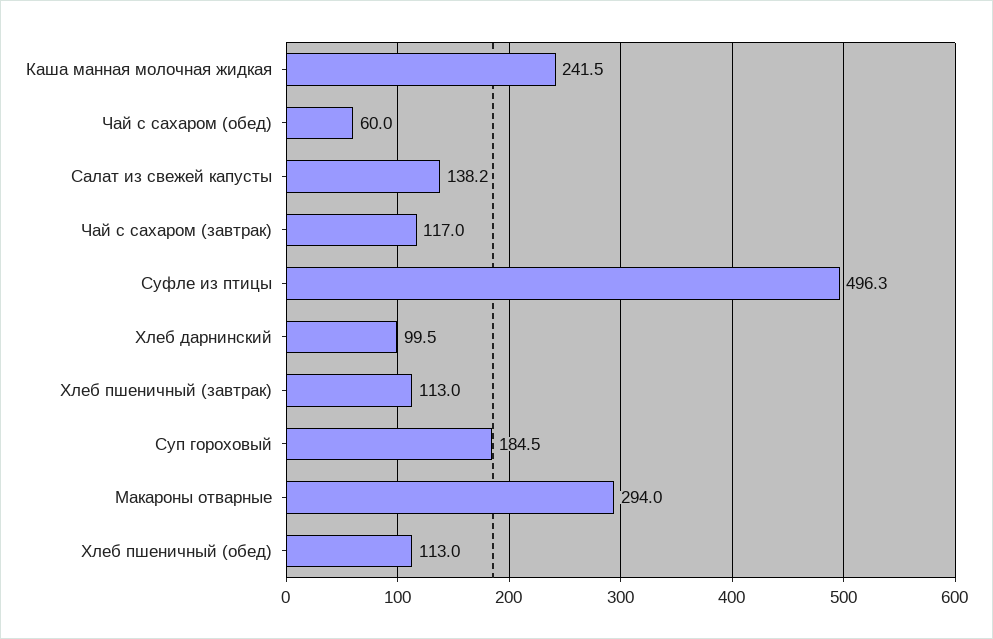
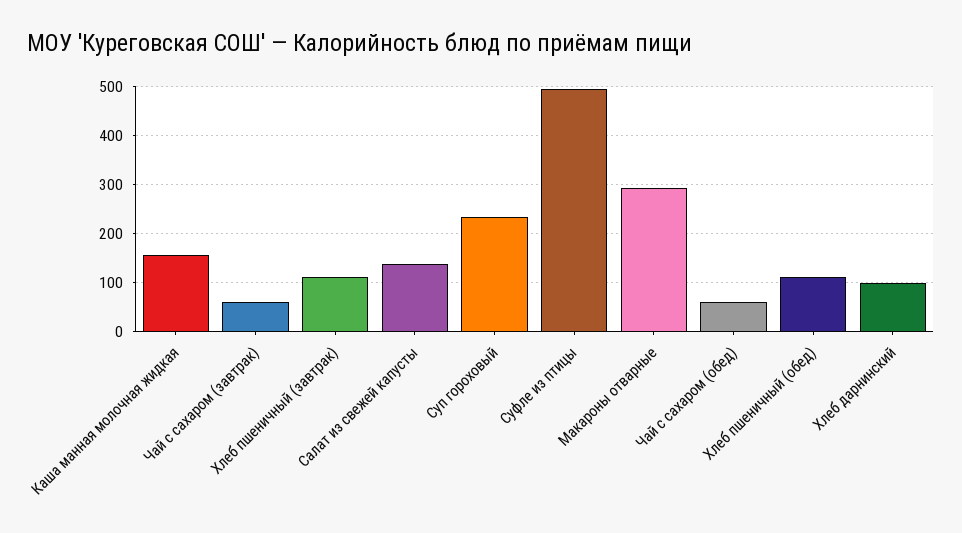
  {
-   "Каша манная молочная жидкая": 241.5,
+   "Каша манная молочная жидкая": 160,
    "Чай с сахаром (обед)": 60,
    "Салат из свежей капусты": 138.2,
-   "Чай с сахаром (завтрак)": 117,
+   "Чай с сахаром (завтрак)": 60,
    "Суфле из птицы": 496.3,
    "Хлеб дарнинский": 99.5,
    "Хлеб пшеничный (завтрак)": 113,
-   "Суп гороховый": 184.5,
+   "Суп гороховый": 240,
    "Макароны отварные": 294,
    "Хлеб пшеничный (обед)": 113
  }

